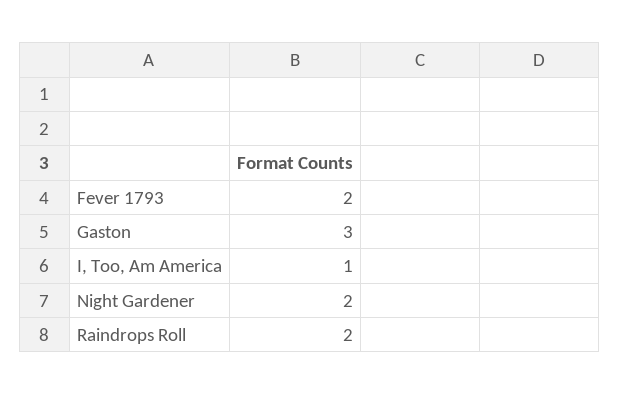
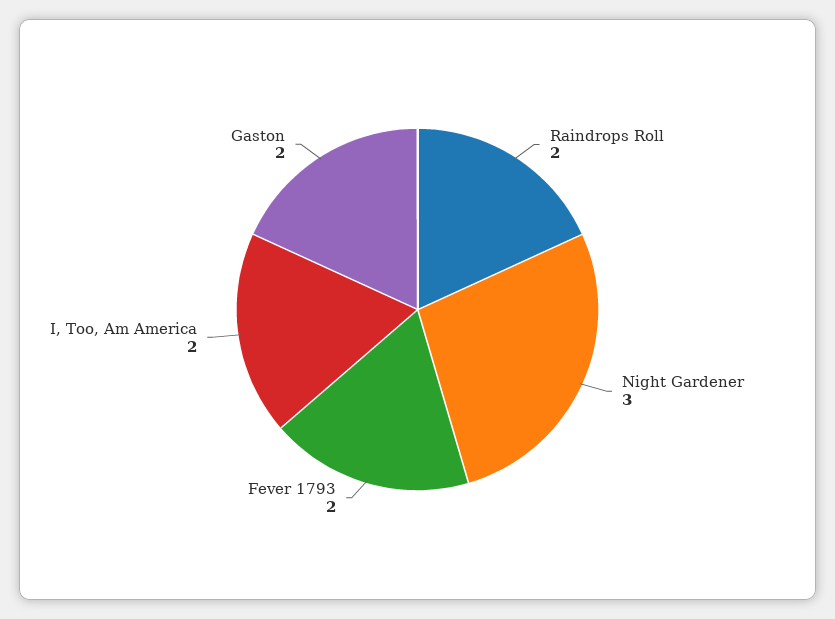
  {
    "Fever 1793": 2,
-   "Gaston": 3,
+   "Gaston": 2,
-   "I, Too, Am America": 1,
+   "I, Too, Am America": 2,
-   "Night Gardener": 2,
+   "Night Gardener": 3,
    "Raindrops Roll": 2
  }

